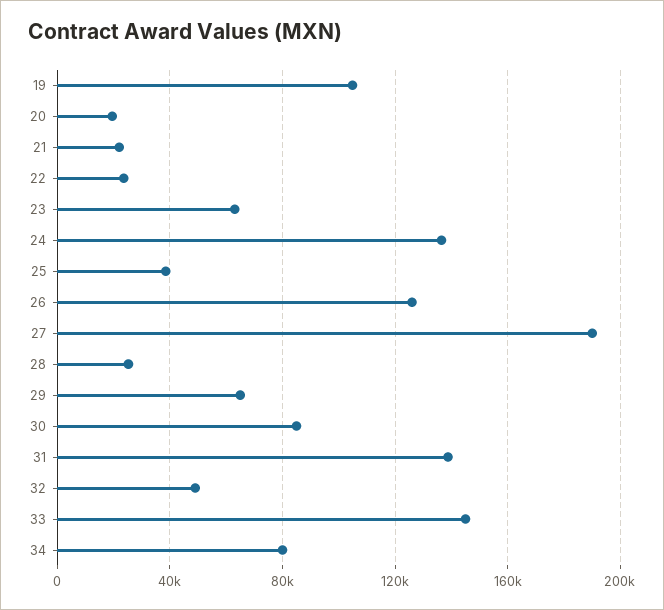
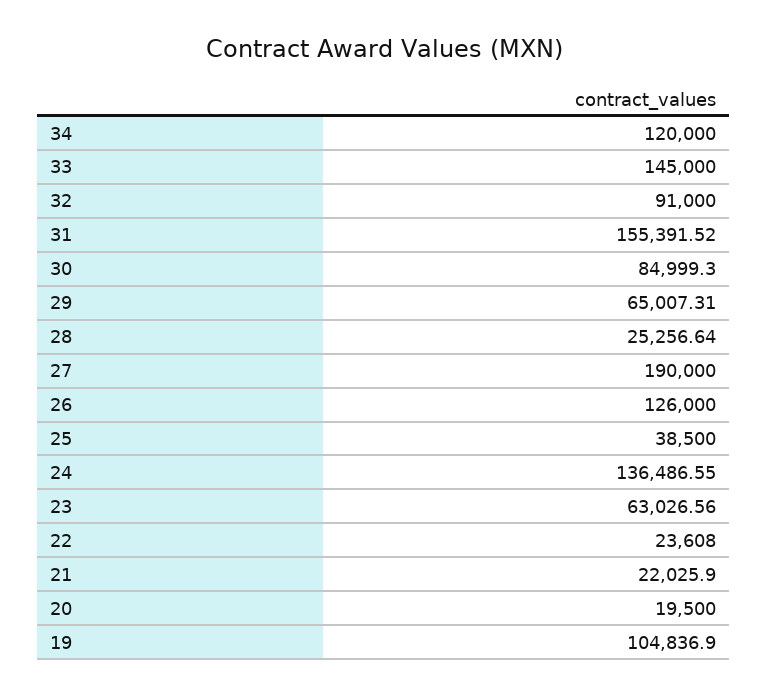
  {
    "19": 104836.9,
    "20": 19500,
    "21": 22025.9,
    "22": 23608,
    "23": 63026.56,
    "24": 136486.55,
    "25": 38500,
    "26": 126000,
    "27": 190000,
    "28": 25256.64,
    "29": 65007.31,
    "30": 84999.3,
-   "31": 140000,
+   "31": 155391.52,
-   "32": 50000,
+   "32": 91000,
    "33": 145000,
-   "34": 80000
+   "34": 120000
  }

